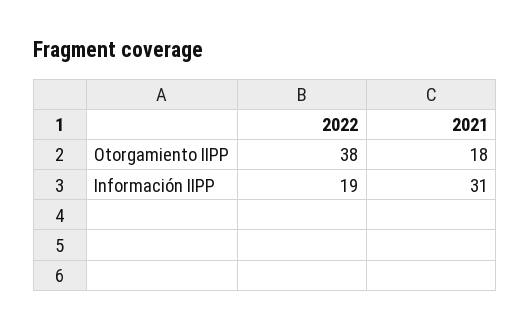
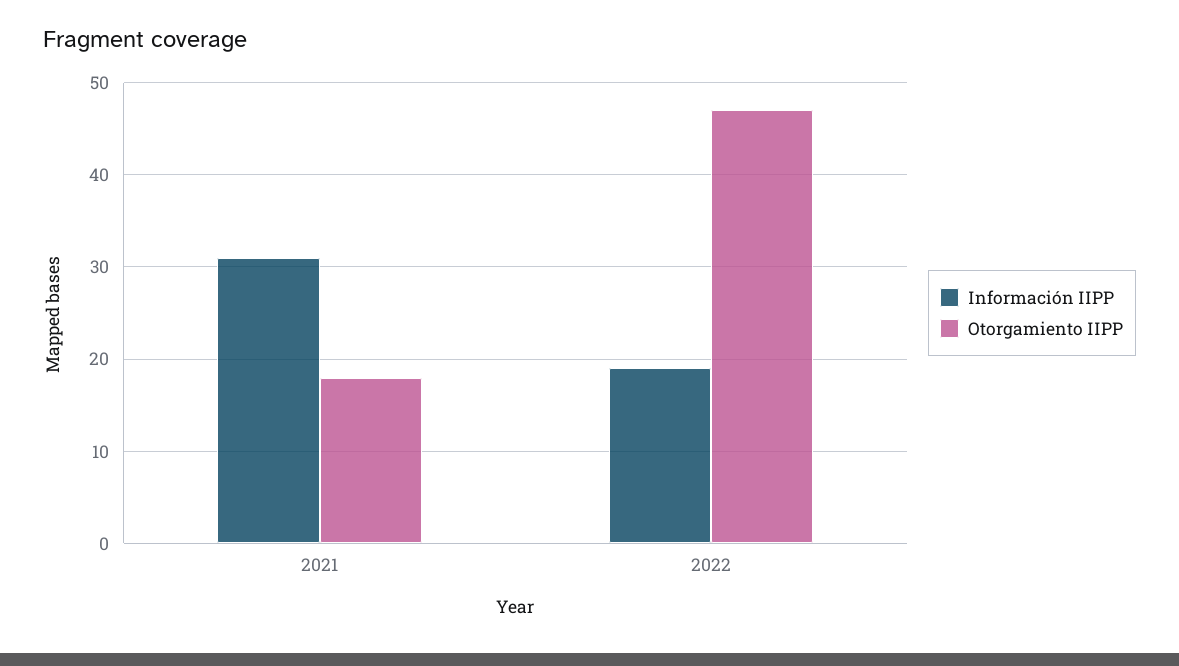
  {
    "Otorgamiento IIPP": {
-     "2022": 38,
+     "2022": 47,
      "2021": 18
    },
    "Información IIPP": {
      "2022": 19,
      "2021": 31
    }
  }

